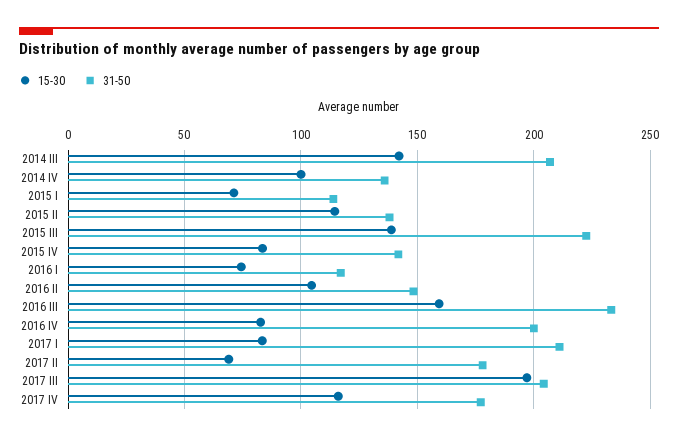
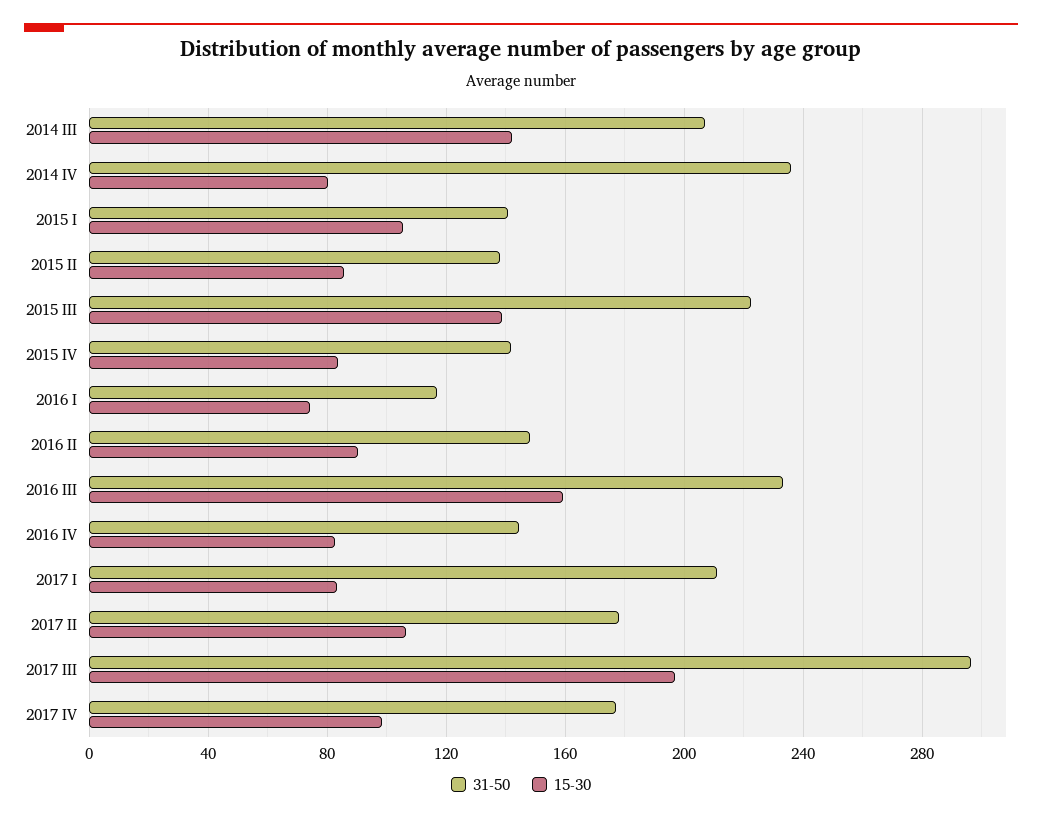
  {
    "15-30": {
      "2014 III": 140,
-     "2014 IV": 100,
+     "2014 IV": 80,
-     "2015 I": 70,
+     "2015 I": 105,
-     "2015 II": 115,
+     "2015 II": 85,
      "2015 III": 140,
      "2015 IV": 85,
      "2016 I": 75,
-     "2016 II": 105,
+     "2016 II": 90,
      "2016 III": 160,
      "2016 IV": 85,
      "2017 I": 85,
-     "2017 II": 70,
+     "2017 II": 105,
      "2017 III": 195,
-     "2017 IV": 115
+     "2017 IV": 100
    },
    "31-50": {
      "2014 III": 205,
-     "2014 IV": 135,
+     "2014 IV": 235,
-     "2015 I": 115,
+     "2015 I": 140,
      "2015 II": 140,
      "2015 III": 225,
      "2015 IV": 140,
      "2016 I": 115,
      "2016 II": 150,
      "2016 III": 235,
-     "2016 IV": 200,
+     "2016 IV": 145,
      "2017 I": 210,
      "2017 II": 180,
-     "2017 III": 205,
+     "2017 III": 295,
      "2017 IV": 175
    }
  }

